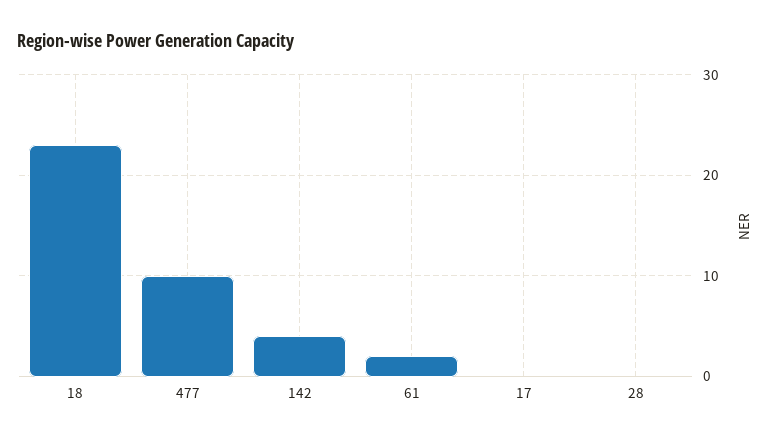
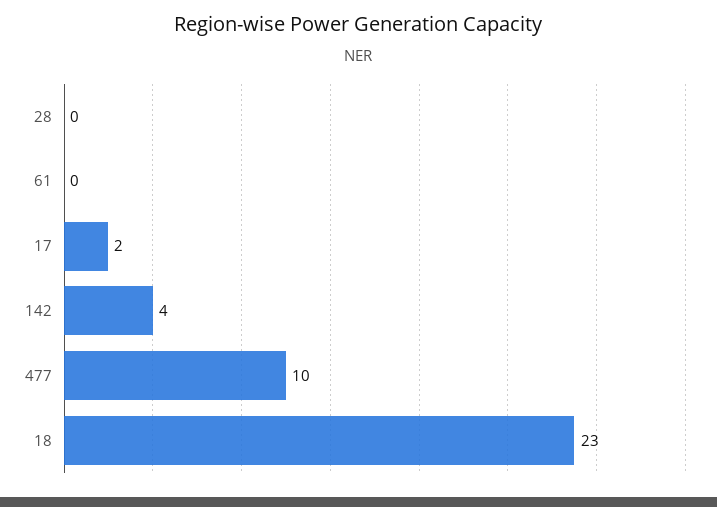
  {
    "18": 23,
    "477": 10,
    "142": 4,
-   "61": 2,
+   "61": 0,
-   "17": 0,
+   "17": 2,
    "28": 0
  }

